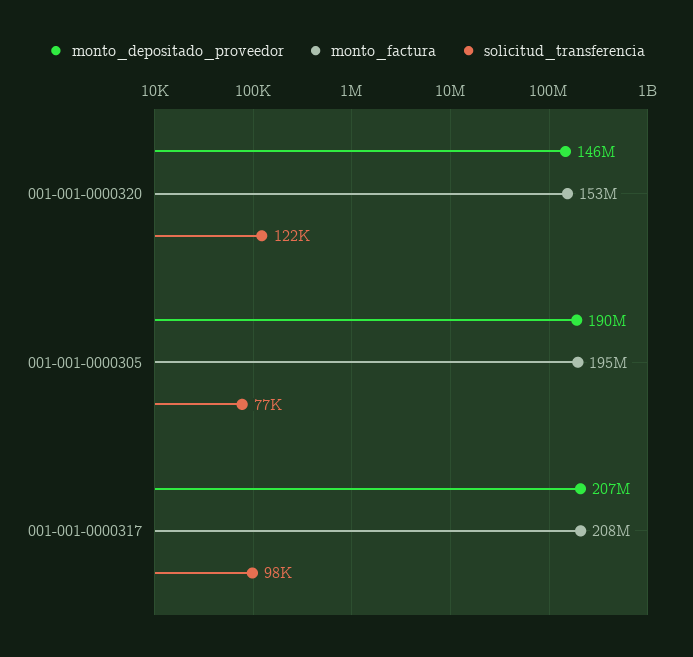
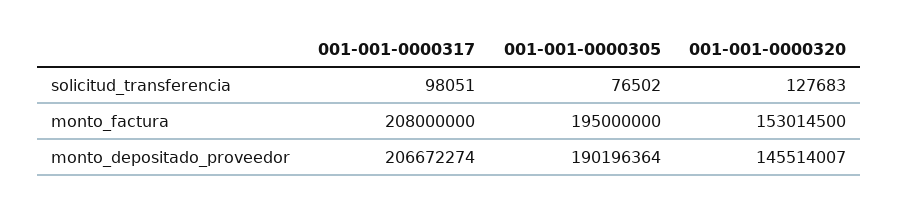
  {
    "monto_depositado_proveedor": {
      "001-001-0000320": 145514007,
      "001-001-0000305": 190196364,
      "001-001-0000317": 206672274
    },
    "monto_factura": {
      "001-001-0000320": 153014500,
      "001-001-0000305": 195000000,
      "001-001-0000317": 208000000
    },
    "solicitud_transferencia": {
-     "001-001-0000320": 122000,
+     "001-001-0000320": 127683,
      "001-001-0000305": 76502,
      "001-001-0000317": 98051
    }
  }

